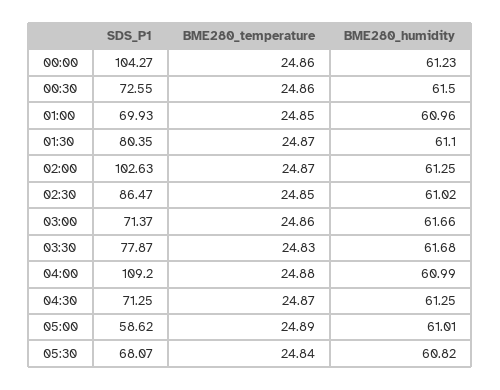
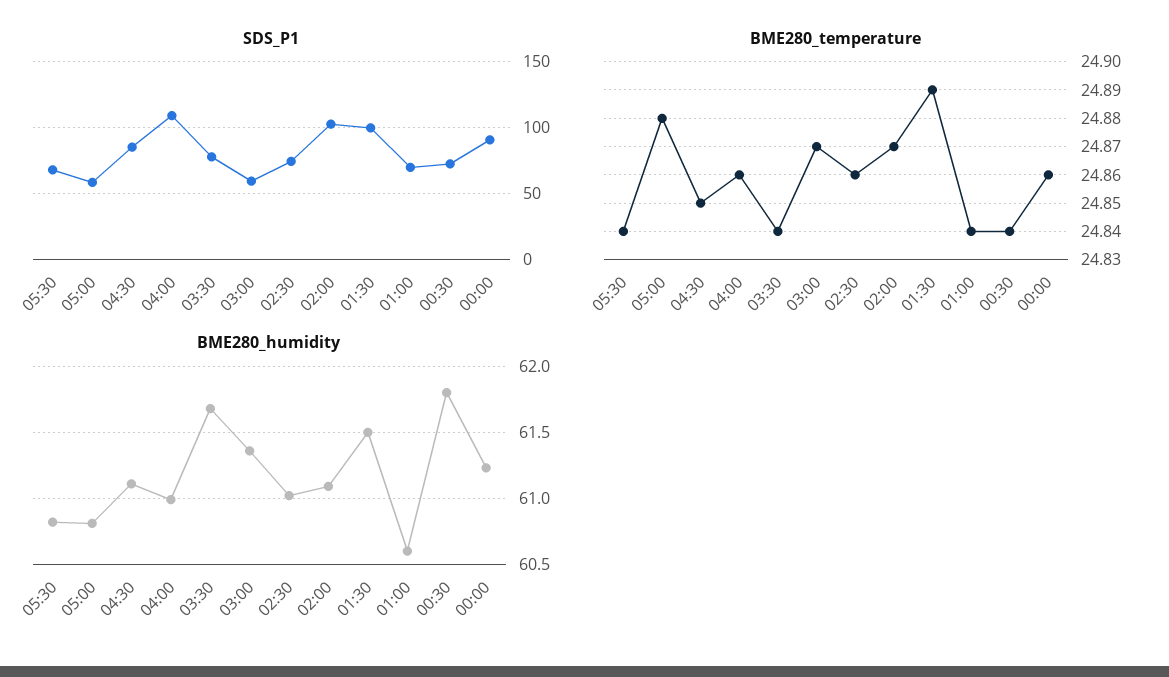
  {
    "SDS_P1": {
-     "00:00": 104.27,
+     "00:00": 90,
      "00:30": 72.55,
      "01:00": 69.93,
-     "01:30": 80.35,
+     "01:30": 100,
      "02:00": 102.63,
-     "02:30": 86.47,
+     "02:30": 75,
-     "03:00": 71.37,
+     "03:00": 60,
      "03:30": 77.87,
      "04:00": 109.2,
-     "04:30": 71.25,
+     "04:30": 85,
      "05:00": 58.62,
      "05:30": 68.07
    },
    "BME280_temperature": {
      "00:00": 24.86,
-     "00:30": 24.86,
+     "00:30": 24.84,
-     "01:00": 24.85,
+     "01:00": 24.84,
-     "01:30": 24.87,
+     "01:30": 24.89,
      "02:00": 24.87,
-     "02:30": 24.85,
+     "02:30": 24.86,
-     "03:00": 24.86,
+     "03:00": 24.87,
-     "03:30": 24.83,
+     "03:30": 24.84,
-     "04:00": 24.88,
+     "04:00": 24.86,
-     "04:30": 24.87,
+     "04:30": 24.85,
-     "05:00": 24.89,
+     "05:00": 24.88,
      "05:30": 24.84
    },
    "BME280_humidity": {
      "00:00": 61.23,
-     "00:30": 61.5,
+     "00:30": 61.8,
-     "01:00": 60.96,
+     "01:00": 60.6,
-     "01:30": 61.1,
+     "01:30": 61.5,
-     "02:00": 61.25,
+     "02:00": 61.1,
      "02:30": 61.02,
-     "03:00": 61.66,
+     "03:00": 61.35,
      "03:30": 61.68,
      "04:00": 60.99,
-     "04:30": 61.25,
+     "04:30": 61.1,
-     "05:00": 61.01,
+     "05:00": 60.8,
      "05:30": 60.82
    }
  }

